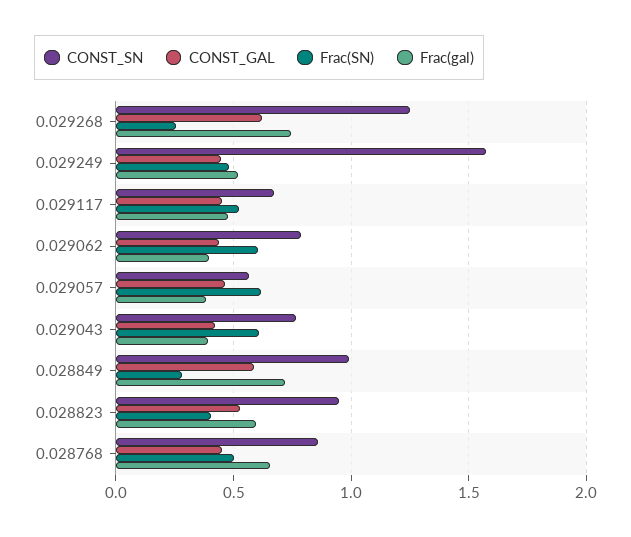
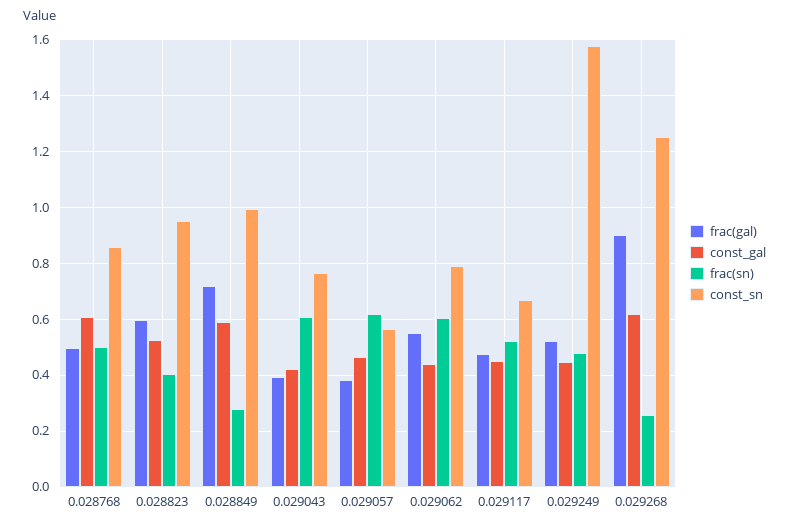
  {
    "CONST_SN": {
      "0.029268": 1.25,
      "0.029249": 1.575,
      "0.029117": 0.675,
      "0.029062": 0.8,
      "0.029057": 0.575,
      "0.029043": 0.775,
      "0.028849": 1,
      "0.028823": 0.95,
      "0.028768": 0.85
    },
    "CONST_GAL": {
      "0.029268": 0.625,
      "0.029249": 0.45,
      "0.029117": 0.45,
      "0.029062": 0.45,
      "0.029057": 0.475,
      "0.029043": 0.425,
      "0.028849": 0.6,
      "0.028823": 0.525,
-     "0.028768": 0.45
+     "0.028768": 0.6
    },
    "Frac(SN)": {
      "0.029268": 0.25,
      "0.029249": 0.475,
      "0.029117": 0.525,
      "0.029062": 0.6,
      "0.029057": 0.625,
      "0.029043": 0.6,
      "0.028849": 0.275,
      "0.028823": 0.4,
      "0.028768": 0.5
    },
    "Frac(gal)": {
-     "0.029268": 0.75,
+     "0.029268": 0.9,
      "0.029249": 0.525,
      "0.029117": 0.475,
-     "0.029062": 0.4,
+     "0.029062": 0.55,
      "0.029057": 0.375,
      "0.029043": 0.4,
      "0.028849": 0.725,
      "0.028823": 0.6,
-     "0.028768": 0.65
+     "0.028768": 0.5
    }
  }

